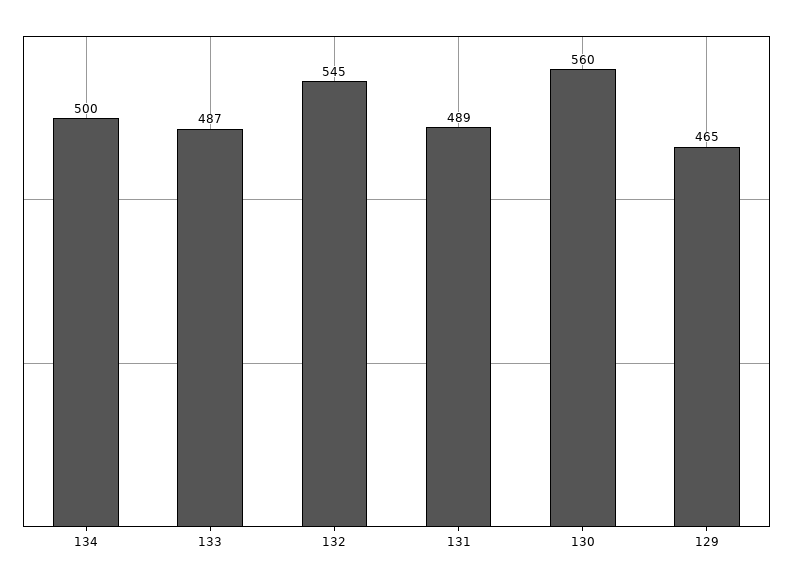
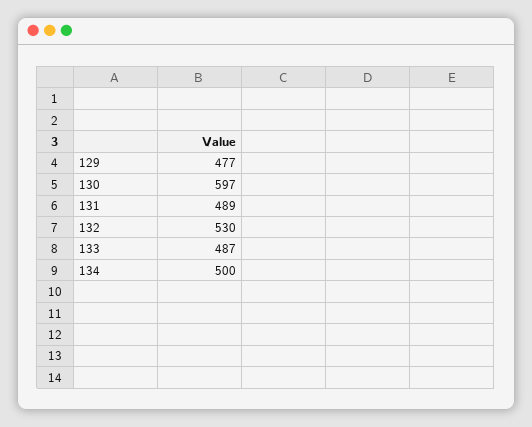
  {
    "134": 500,
    "133": 487,
-   "132": 545,
+   "132": 530,
    "131": 489,
-   "130": 560,
+   "130": 597,
-   "129": 465
+   "129": 477
  }

